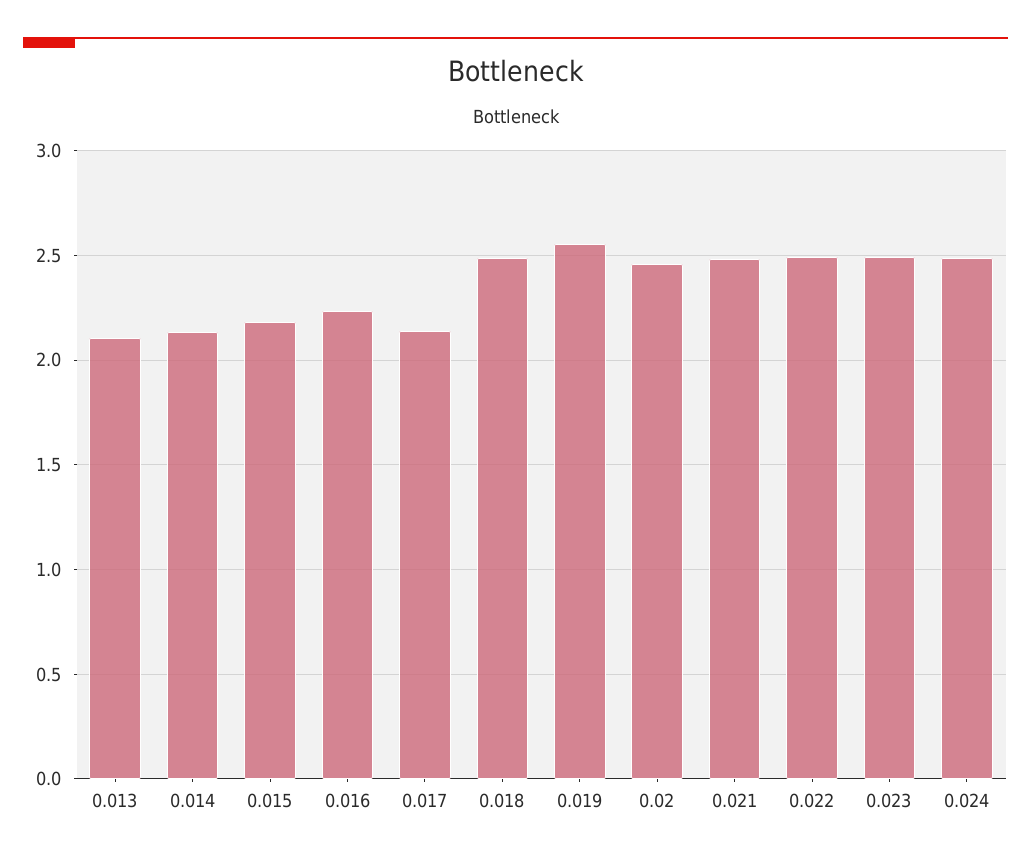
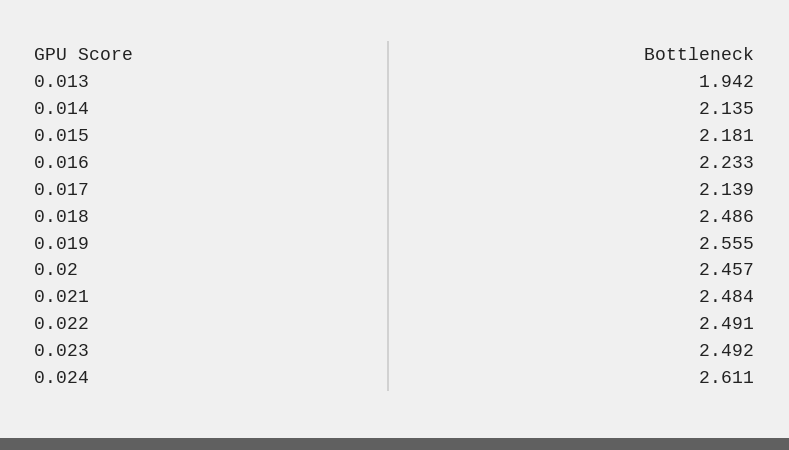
  {
-   "0.013": 2.1,
+   "0.013": 1.942,
    "0.014": 2.135,
    "0.015": 2.181,
    "0.016": 2.233,
    "0.017": 2.139,
    "0.018": 2.486,
    "0.019": 2.555,
    "0.02": 2.457,
    "0.021": 2.484,
    "0.022": 2.491,
    "0.023": 2.492,
-   "0.024": 2.5
+   "0.024": 2.611
  }

